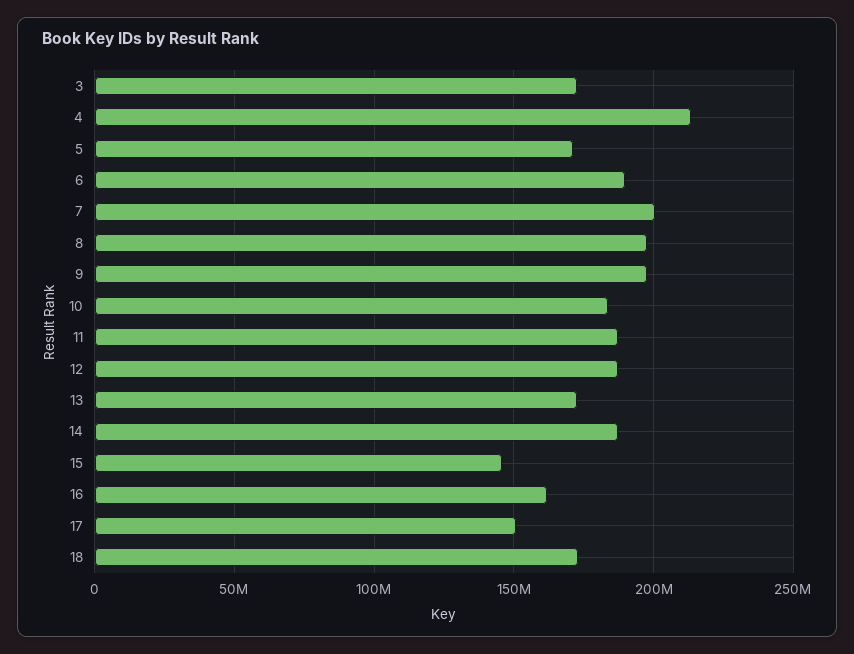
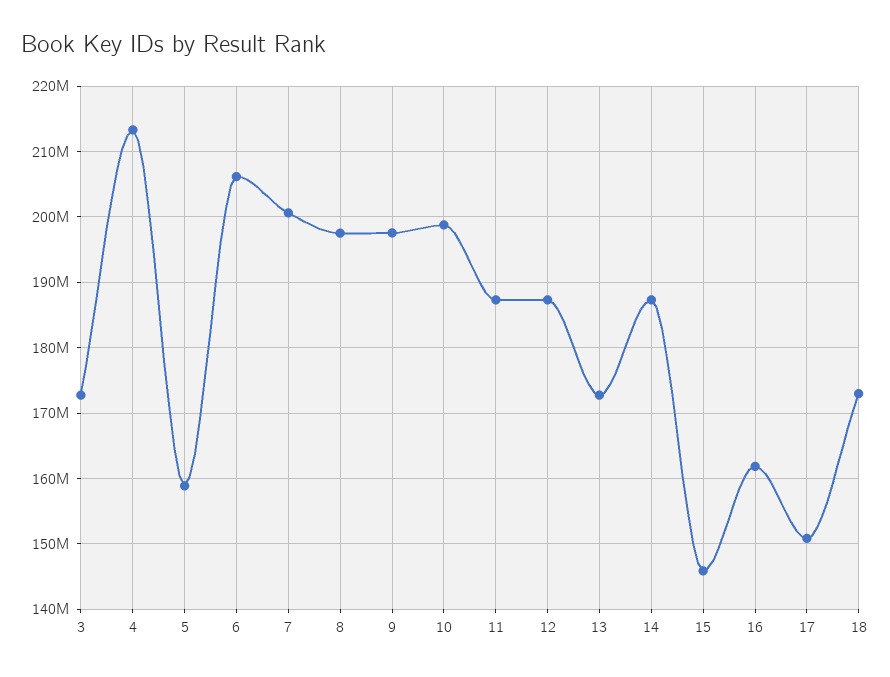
  {
    "3": 173000000,
    "4": 213000000,
-   "5": 170000000,
+   "5": 159000000,
-   "6": 190000000,
+   "6": 206000000,
    "7": 201000000,
    "8": 198000000,
    "9": 198000000,
-   "10": 185000000,
+   "10": 199000000,
    "11": 187000000,
    "12": 187000000,
    "13": 173000000,
    "14": 187000000,
    "15": 146000000,
    "16": 162000000,
    "17": 151000000,
    "18": 173000000
  }

